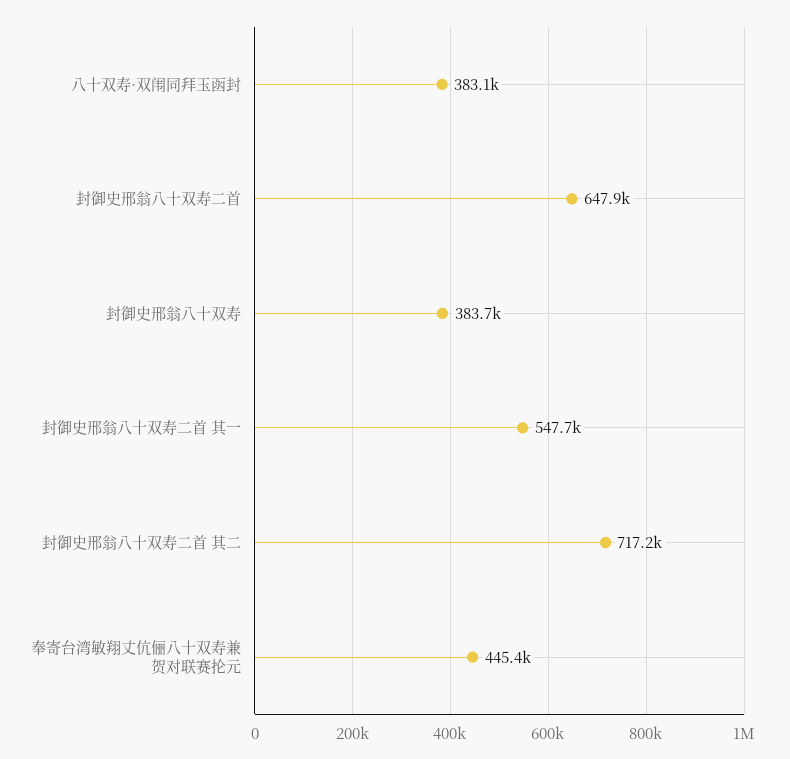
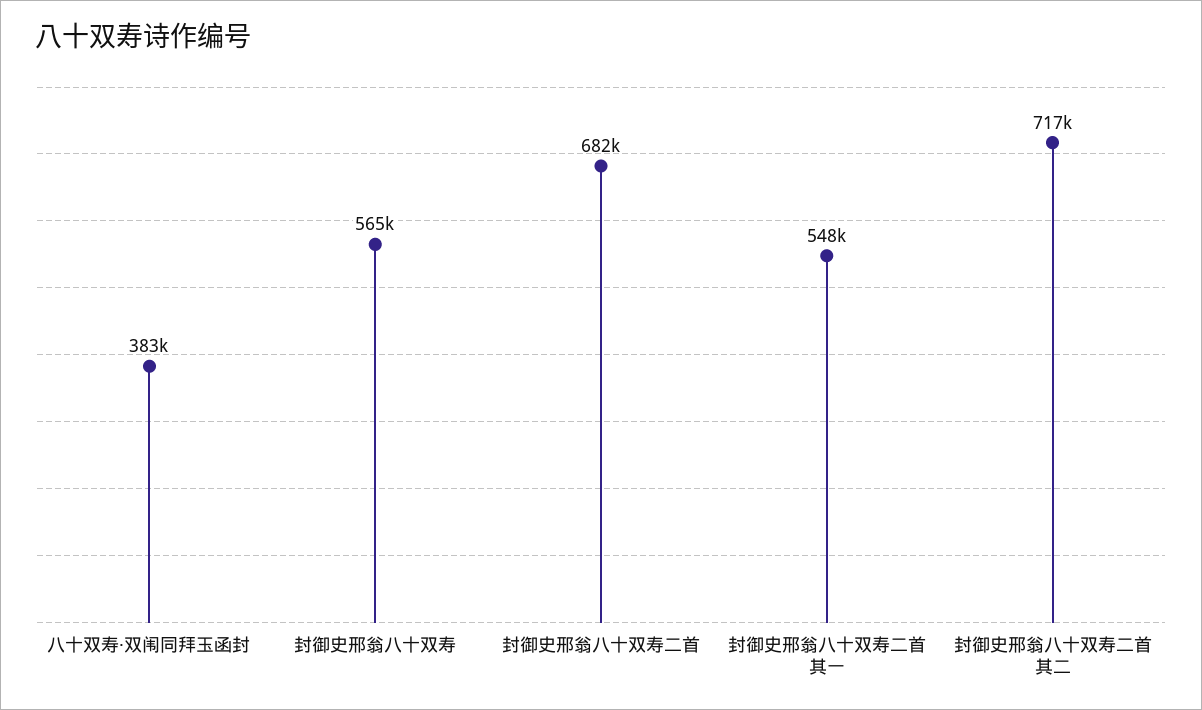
  {
    "八十双寿·双闱同拜玉函封": 383100,
-   "封御史邢翁八十双寿二首": 647900,
+   "封御史邢翁八十双寿二首": 682000,
-   "封御史邢翁八十双寿": 383700,
+   "封御史邢翁八十双寿": 565000,
    "封御史邢翁八十双寿二首 其一": 547700,
-   "封御史邢翁八十双寿二首 其二": 717200,
+   "封御史邢翁八十双寿二首 其二": 717200
-   "奉寄台湾敏翔丈伉俪八十双寿兼贺对联赛抡元": 445400
  }

